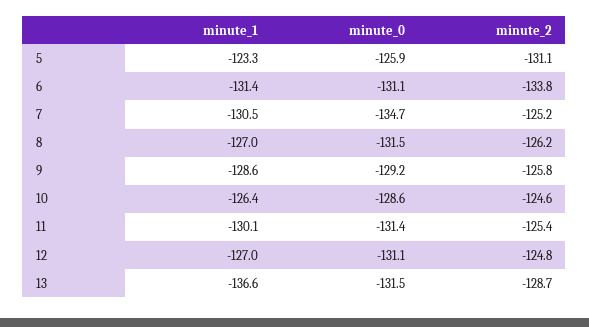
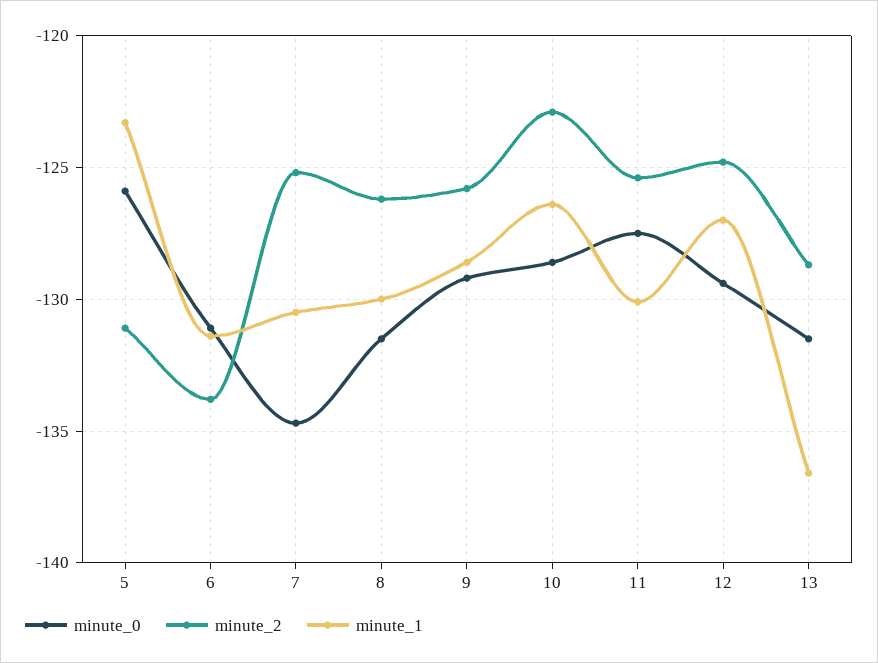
  {
    "minute_1": {
      "5": -123.3,
      "6": -131.4,
      "7": -130.5,
-     "8": -127,
+     "8": -130,
      "9": -128.6,
      "10": -126.4,
      "11": -130.1,
      "12": -127,
      "13": -136.6
    },
    "minute_0": {
      "5": -125.9,
      "6": -131.1,
      "7": -134.7,
      "8": -131.5,
      "9": -129.2,
      "10": -128.6,
-     "11": -131.4,
+     "11": -127.5,
-     "12": -131.1,
+     "12": -129.5,
      "13": -131.5
    },
    "minute_2": {
      "5": -131.1,
      "6": -133.8,
      "7": -125.2,
      "8": -126.2,
      "9": -125.8,
-     "10": -124.6,
+     "10": -123,
      "11": -125.4,
      "12": -124.8,
      "13": -128.7
    }
  }

